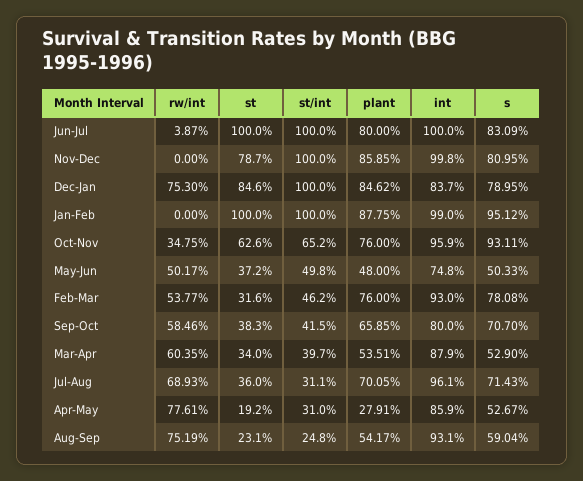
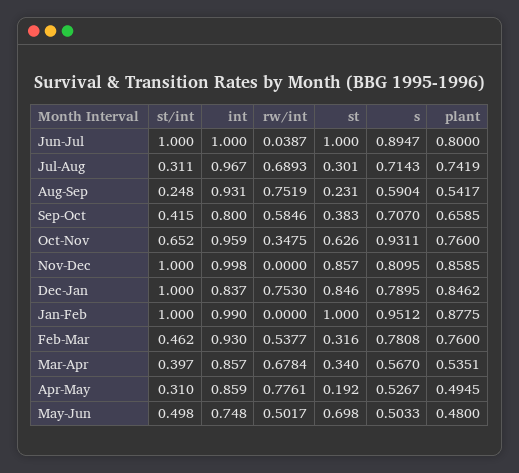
  {
    "rw/int": {
      "Jun-Jul": 0.0387,
      "Nov-Dec": 0,
      "Dec-Jan": 0.753,
      "Jan-Feb": 0,
      "Oct-Nov": 0.3475,
      "May-Jun": 0.5017,
      "Feb-Mar": 0.5377,
      "Sep-Oct": 0.5846,
-     "Mar-Apr": 0.6035,
+     "Mar-Apr": 0.6784,
      "Jul-Aug": 0.6893,
      "Apr-May": 0.7761,
      "Aug-Sep": 0.7519
    },
    "st": {
      "Jun-Jul": 1,
-     "Nov-Dec": 0.787,
+     "Nov-Dec": 0.857,
      "Dec-Jan": 0.846,
      "Jan-Feb": 1,
      "Oct-Nov": 0.626,
-     "May-Jun": 0.372,
+     "May-Jun": 0.698,
      "Feb-Mar": 0.316,
      "Sep-Oct": 0.383,
      "Mar-Apr": 0.34,
-     "Jul-Aug": 0.36,
+     "Jul-Aug": 0.301,
      "Apr-May": 0.192,
      "Aug-Sep": 0.231
    },
    "st/int": {
      "Jun-Jul": 1,
      "Nov-Dec": 1,
      "Dec-Jan": 1,
      "Jan-Feb": 1,
      "Oct-Nov": 0.652,
      "May-Jun": 0.498,
      "Feb-Mar": 0.462,
      "Sep-Oct": 0.415,
      "Mar-Apr": 0.397,
      "Jul-Aug": 0.311,
      "Apr-May": 0.31,
      "Aug-Sep": 0.248
    },
    "plant": {
      "Jun-Jul": 0.8,
      "Nov-Dec": 0.8585,
      "Dec-Jan": 0.8462,
      "Jan-Feb": 0.8775,
      "Oct-Nov": 0.76,
      "May-Jun": 0.48,
      "Feb-Mar": 0.76,
      "Sep-Oct": 0.6585,
      "Mar-Apr": 0.5351,
-     "Jul-Aug": 0.7005,
+     "Jul-Aug": 0.7419,
-     "Apr-May": 0.2791,
+     "Apr-May": 0.4945,
      "Aug-Sep": 0.5417
    },
    "int": {
      "Jun-Jul": 1,
      "Nov-Dec": 0.998,
      "Dec-Jan": 0.837,
      "Jan-Feb": 0.99,
      "Oct-Nov": 0.959,
      "May-Jun": 0.748,
      "Feb-Mar": 0.93,
      "Sep-Oct": 0.8,
-     "Mar-Apr": 0.879,
+     "Mar-Apr": 0.857,
-     "Jul-Aug": 0.961,
+     "Jul-Aug": 0.967,
      "Apr-May": 0.859,
      "Aug-Sep": 0.931
    },
    "s": {
-     "Jun-Jul": 0.8309,
+     "Jun-Jul": 0.8947,
      "Nov-Dec": 0.8095,
      "Dec-Jan": 0.7895,
      "Jan-Feb": 0.9512,
      "Oct-Nov": 0.9311,
      "May-Jun": 0.5033,
      "Feb-Mar": 0.7808,
      "Sep-Oct": 0.707,
-     "Mar-Apr": 0.529,
+     "Mar-Apr": 0.567,
      "Jul-Aug": 0.7143,
      "Apr-May": 0.5267,
      "Aug-Sep": 0.5904
    }
  }

